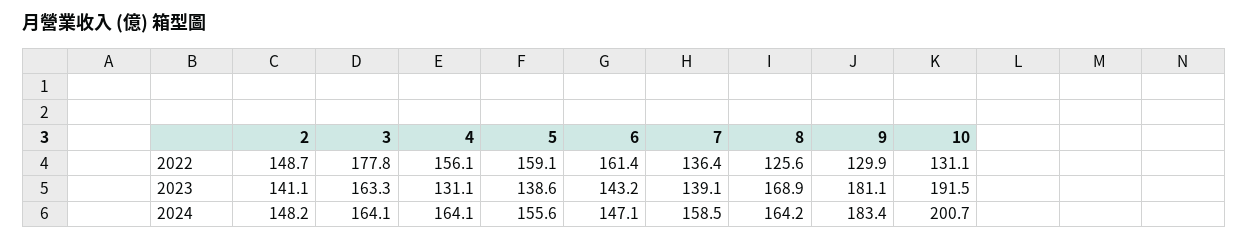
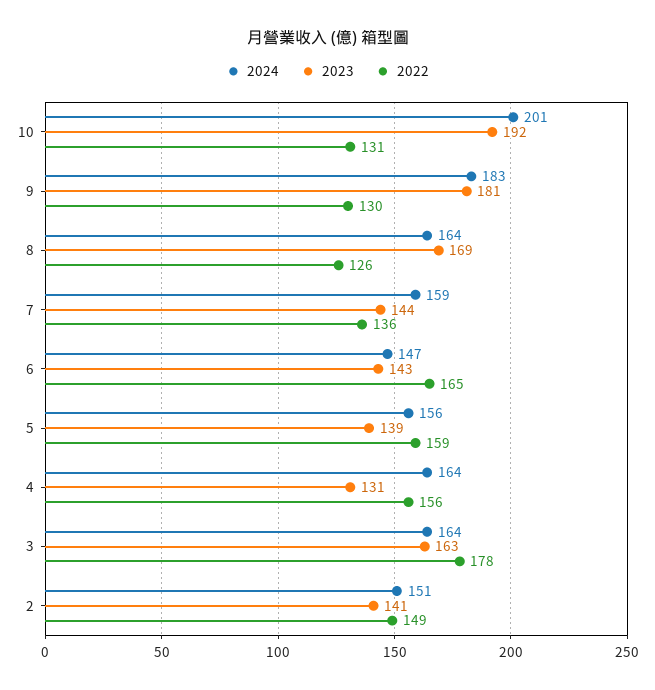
  {
    "2022": {
      "2": 148.7,
      "3": 177.8,
      "4": 156.1,
      "5": 159.1,
-     "6": 161.4,
+     "6": 165,
      "7": 136.4,
      "8": 125.6,
      "9": 129.9,
      "10": 131.1
    },
    "2023": {
      "2": 141.1,
      "3": 163.3,
      "4": 131.1,
      "5": 138.6,
      "6": 143.2,
-     "7": 139.1,
+     "7": 144,
      "8": 168.9,
      "9": 181.1,
      "10": 191.5
    },
    "2024": {
-     "2": 148.2,
+     "2": 151,
      "3": 164.1,
      "4": 164.1,
      "5": 155.6,
      "6": 147.1,
      "7": 158.5,
      "8": 164.2,
      "9": 183.4,
      "10": 200.7
    }
  }

